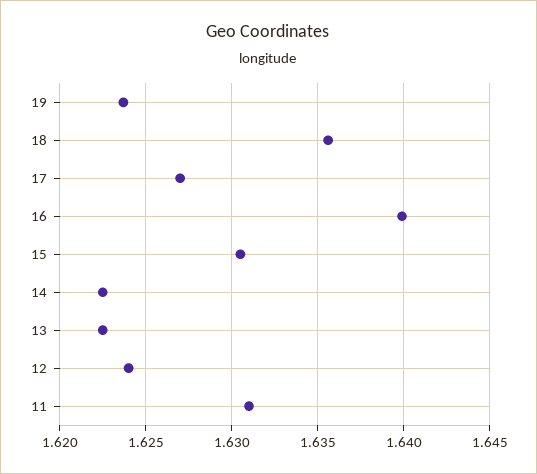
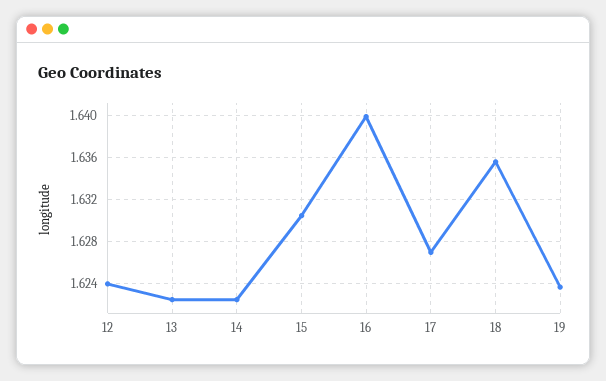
  {
    "19": 1.6235,
    "18": 1.6355,
    "17": 1.627,
    "16": 1.64,
    "15": 1.6305,
    "14": 1.6225,
    "13": 1.6225,
-   "12": 1.624,
+   "12": 1.624
-   "11": 1.631
  }

